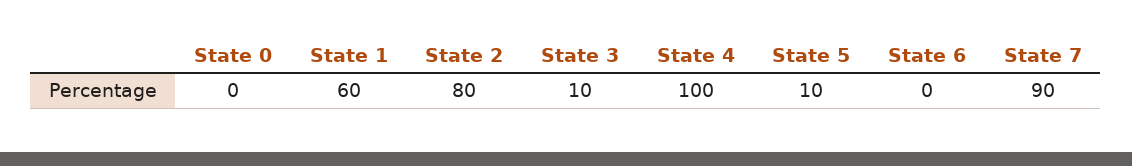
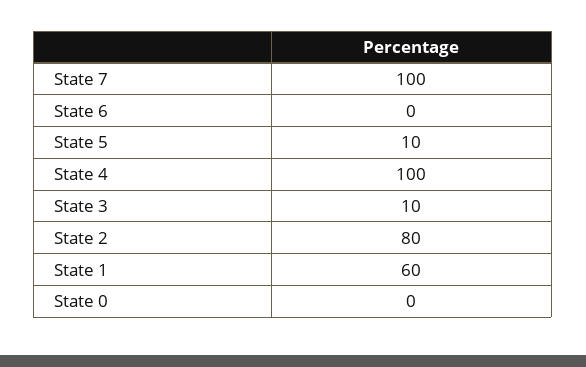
  {
    "State 0": 0,
    "State 1": 60,
    "State 2": 80,
    "State 3": 10,
    "State 4": 100,
    "State 5": 10,
    "State 6": 0,
-   "State 7": 90
+   "State 7": 100
  }

